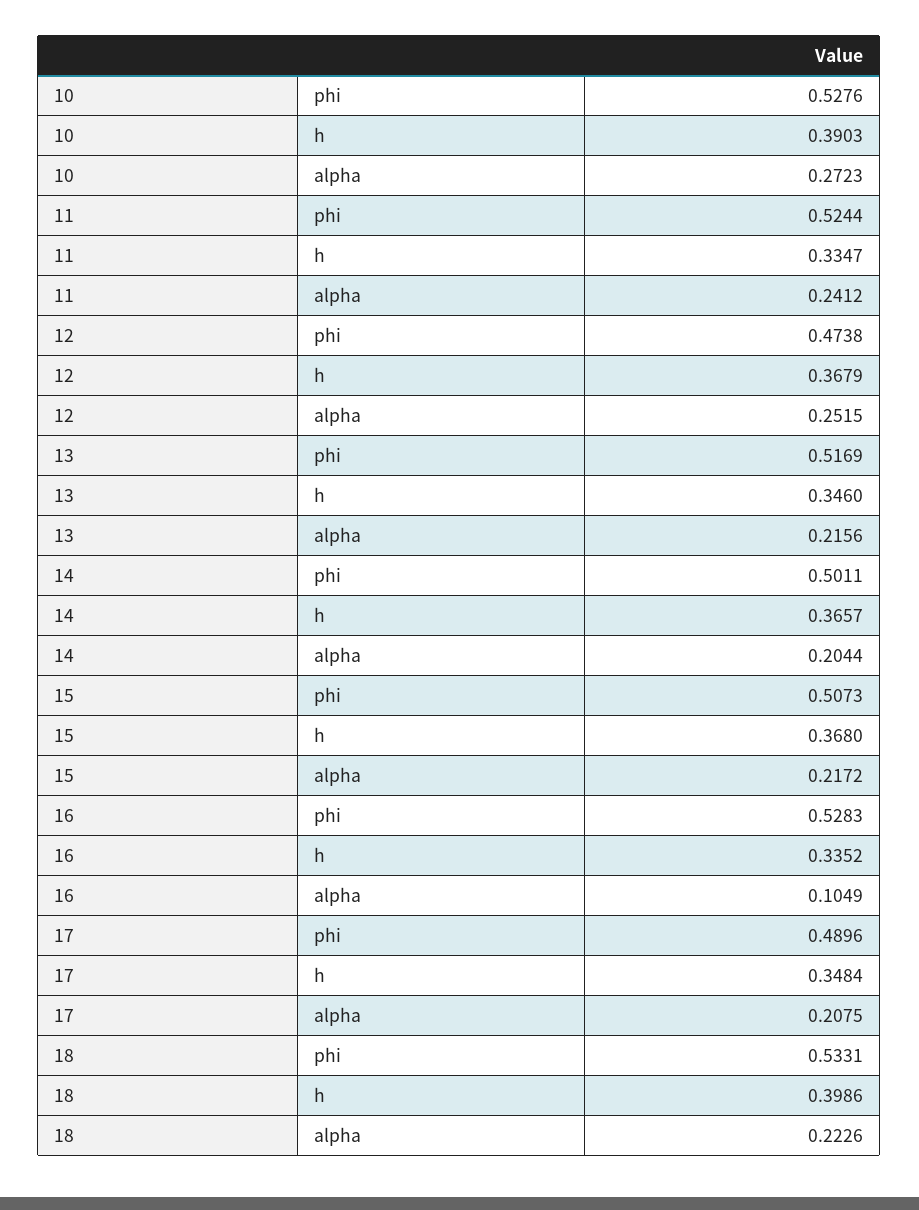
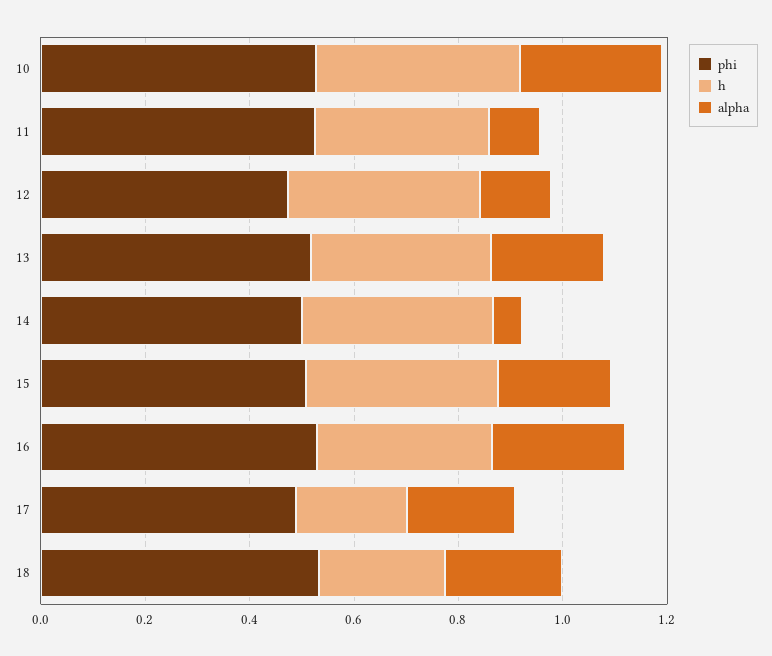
  {
    "phi": {
      "10": 0.5276,
      "11": 0.5244,
      "12": 0.4738,
      "13": 0.5169,
      "14": 0.5011,
      "15": 0.5073,
      "16": 0.5283,
      "17": 0.4896,
      "18": 0.5331
    },
    "h": {
      "10": 0.3903,
      "11": 0.3347,
      "12": 0.3679,
      "13": 0.346,
      "14": 0.3657,
      "15": 0.368,
      "16": 0.3352,
-     "17": 0.3484,
+     "17": 0.2,
-     "18": 0.3986
+     "18": 0.25
    },
    "alpha": {
      "10": 0.2723,
-     "11": 0.2412,
+     "11": 0.1,
-     "12": 0.2515,
+     "12": 0.15,
      "13": 0.2156,
-     "14": 0.2044,
+     "14": 0.05,
      "15": 0.2172,
-     "16": 0.1049,
+     "16": 0.25,
      "17": 0.2075,
      "18": 0.2226
    }
  }

